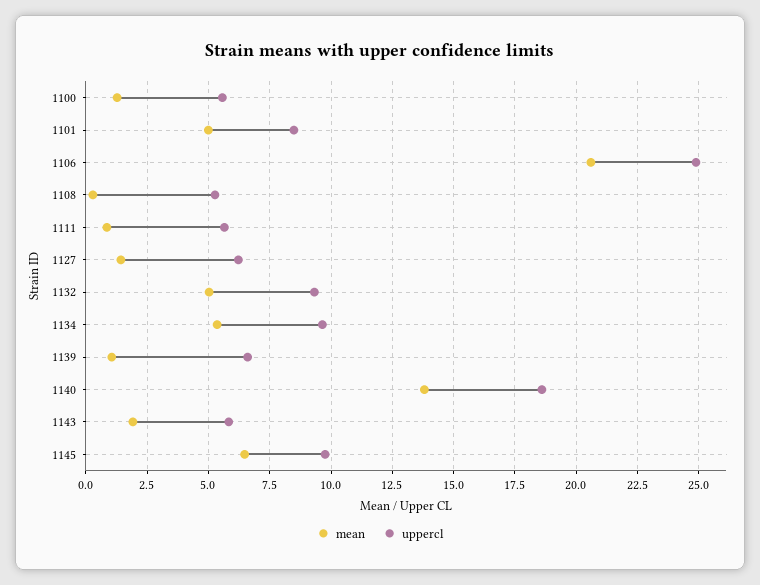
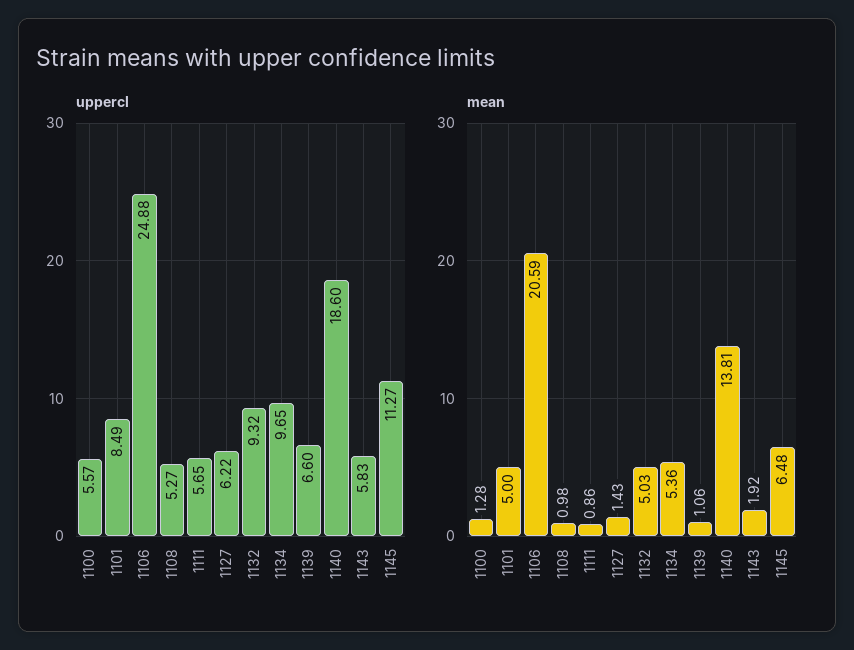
  {
    "mean": {
      "1100": 1.28,
      "1101": 5,
      "1106": 20.59,
-     "1108": 0.25,
+     "1108": 0.98,
      "1111": 0.86,
      "1127": 1.43,
      "1132": 5.03,
      "1134": 5.36,
      "1139": 1.06,
      "1140": 13.81,
      "1143": 1.92,
      "1145": 6.48
    },
    "uppercl": {
      "1100": 5.57,
      "1101": 8.49,
      "1106": 24.88,
      "1108": 5.27,
      "1111": 5.65,
      "1127": 6.22,
      "1132": 9.32,
      "1134": 9.65,
      "1139": 6.6,
      "1140": 18.6,
      "1143": 5.83,
-     "1145": 9.75
+     "1145": 11.27
    }
  }

